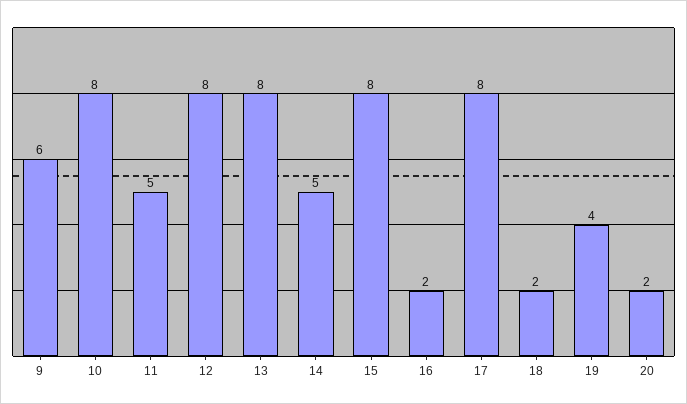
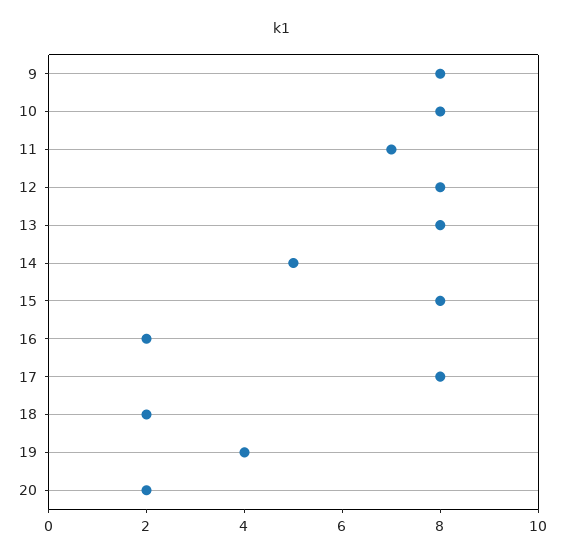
  {
-   "9": 6,
+   "9": 8,
    "10": 8,
-   "11": 5,
+   "11": 7,
    "12": 8,
    "13": 8,
    "14": 5,
    "15": 8,
    "16": 2,
    "17": 8,
    "18": 2,
    "19": 4,
    "20": 2
  }

